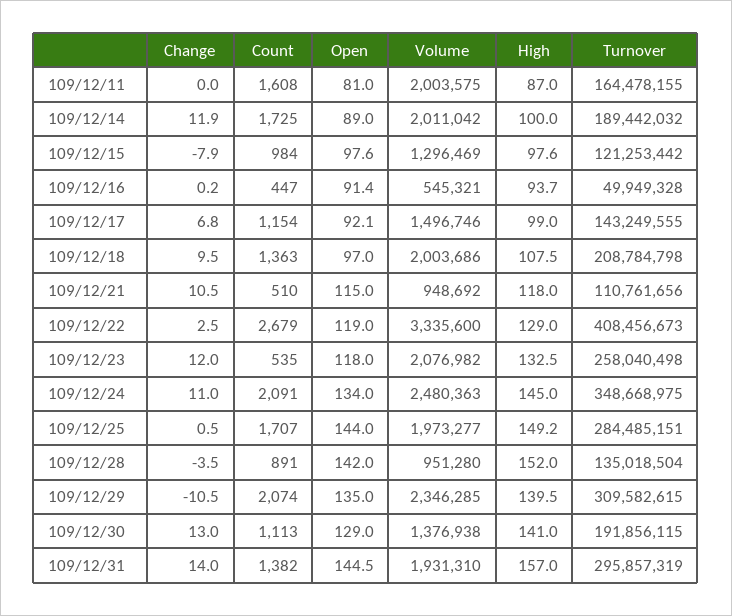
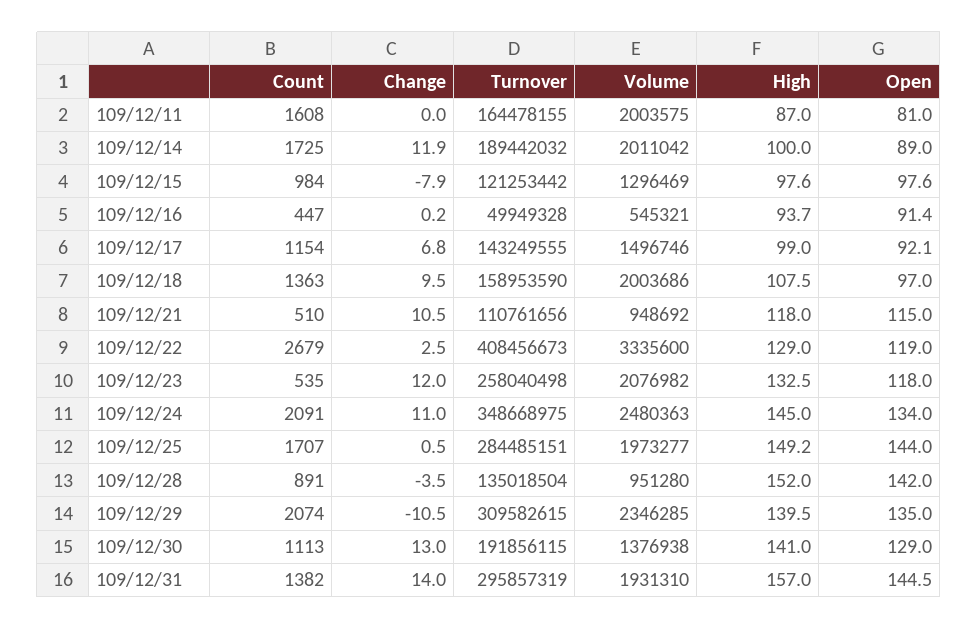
  {
    "Change": {
      "109/12/11": 0,
      "109/12/14": 11.9,
      "109/12/15": -7.9,
      "109/12/16": 0.2,
      "109/12/17": 6.8,
      "109/12/18": 9.5,
      "109/12/21": 10.5,
      "109/12/22": 2.5,
      "109/12/23": 12,
      "109/12/24": 11,
      "109/12/25": 0.5,
      "109/12/28": -3.5,
      "109/12/29": -10.5,
      "109/12/30": 13,
      "109/12/31": 14
    },
    "Count": {
      "109/12/11": 1608,
      "109/12/14": 1725,
      "109/12/15": 984,
      "109/12/16": 447,
      "109/12/17": 1154,
      "109/12/18": 1363,
      "109/12/21": 510,
      "109/12/22": 2679,
      "109/12/23": 535,
      "109/12/24": 2091,
      "109/12/25": 1707,
      "109/12/28": 891,
      "109/12/29": 2074,
      "109/12/30": 1113,
      "109/12/31": 1382
    },
    "Open": {
      "109/12/11": 81,
      "109/12/14": 89,
      "109/12/15": 97.6,
      "109/12/16": 91.4,
      "109/12/17": 92.1,
      "109/12/18": 97,
      "109/12/21": 115,
      "109/12/22": 119,
      "109/12/23": 118,
      "109/12/24": 134,
      "109/12/25": 144,
      "109/12/28": 142,
      "109/12/29": 135,
      "109/12/30": 129,
      "109/12/31": 144.5
    },
    "Volume": {
      "109/12/11": 2003575,
      "109/12/14": 2011042,
      "109/12/15": 1296469,
      "109/12/16": 545321,
      "109/12/17": 1496746,
      "109/12/18": 2003686,
      "109/12/21": 948692,
      "109/12/22": 3335600,
      "109/12/23": 2076982,
      "109/12/24": 2480363,
      "109/12/25": 1973277,
      "109/12/28": 951280,
      "109/12/29": 2346285,
      "109/12/30": 1376938,
      "109/12/31": 1931310
    },
    "High": {
      "109/12/11": 87,
      "109/12/14": 100,
      "109/12/15": 97.6,
      "109/12/16": 93.7,
      "109/12/17": 99,
      "109/12/18": 107.5,
      "109/12/21": 118,
      "109/12/22": 129,
      "109/12/23": 132.5,
      "109/12/24": 145,
      "109/12/25": 149.2,
      "109/12/28": 152,
      "109/12/29": 139.5,
      "109/12/30": 141,
      "109/12/31": 157
    },
    "Turnover": {
      "109/12/11": 164478155,
      "109/12/14": 189442032,
      "109/12/15": 121253442,
      "109/12/16": 49949328,
      "109/12/17": 143249555,
-     "109/12/18": 208784798,
+     "109/12/18": 158953590,
      "109/12/21": 110761656,
      "109/12/22": 408456673,
      "109/12/23": 258040498,
      "109/12/24": 348668975,
      "109/12/25": 284485151,
      "109/12/28": 135018504,
      "109/12/29": 309582615,
      "109/12/30": 191856115,
      "109/12/31": 295857319
    }
  }

